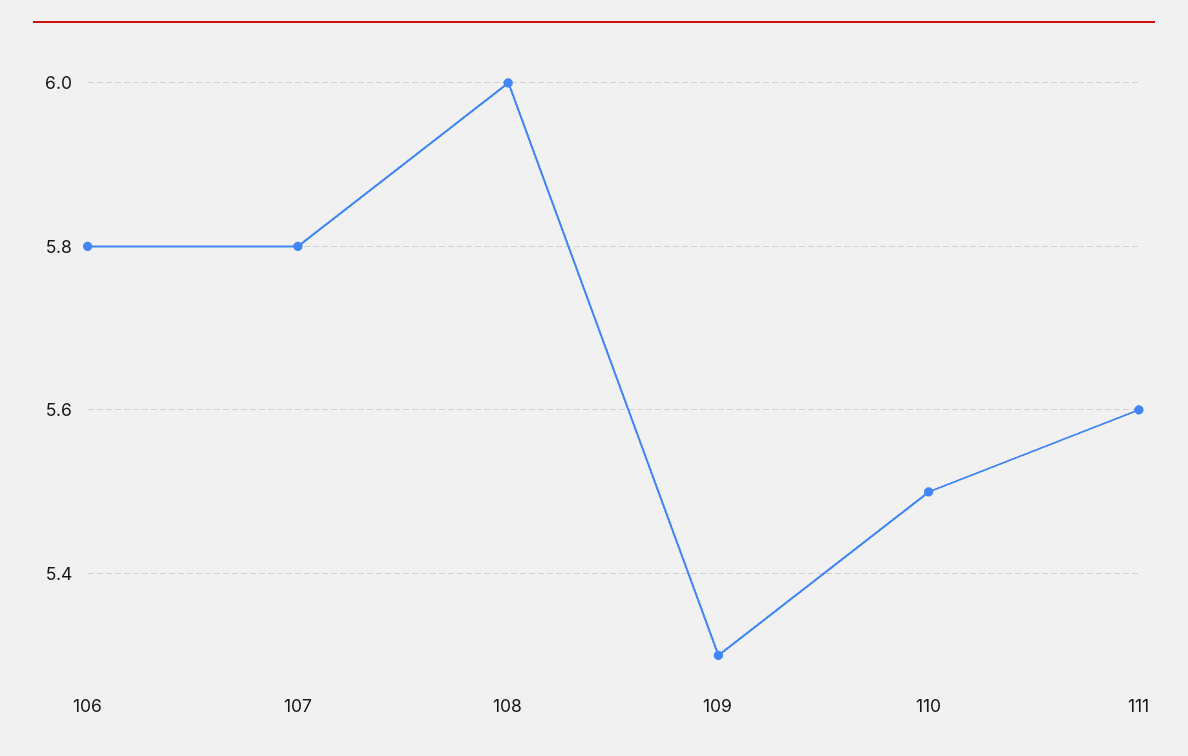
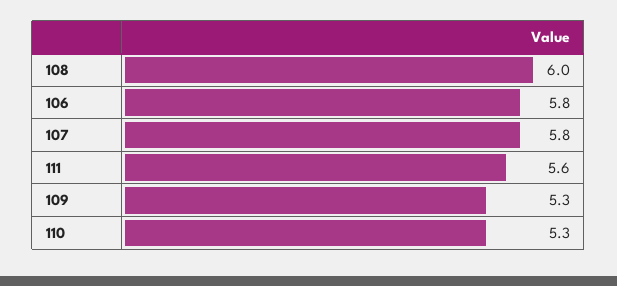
  {
    "106": 5.8,
    "107": 5.8,
    "108": 6,
    "109": 5.3,
-   "110": 5.5,
+   "110": 5.3,
    "111": 5.6
  }

